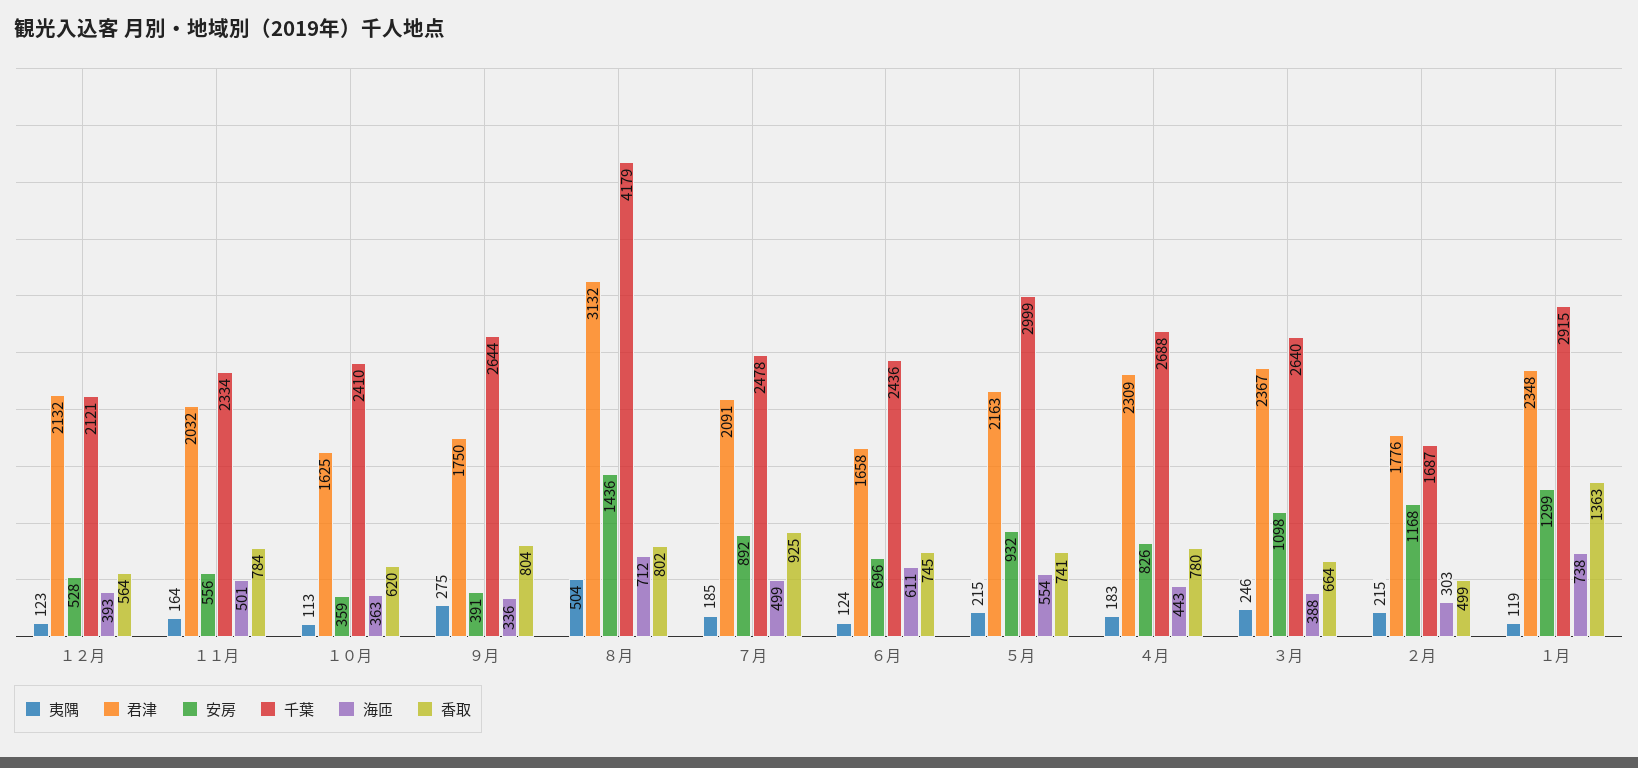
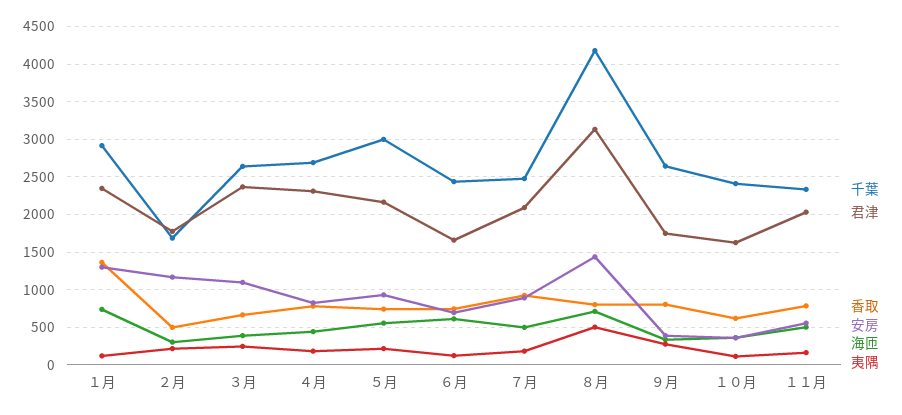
  {
    "夷隅": {
-     "１２月": 123,
      "１１月": 164,
      "１０月": 113,
      "９月": 275,
      "８月": 504,
      "７月": 185,
      "６月": 124,
      "５月": 215,
      "４月": 183,
      "３月": 246,
      "２月": 215,
      "１月": 119
    },
    "君津": {
-     "１２月": 2132,
      "１１月": 2032,
      "１０月": 1625,
      "９月": 1750,
      "８月": 3132,
      "７月": 2091,
      "６月": 1658,
      "５月": 2163,
      "４月": 2309,
      "３月": 2367,
      "２月": 1776,
      "１月": 2348
    },
    "安房": {
-     "１２月": 528,
      "１１月": 556,
      "１０月": 359,
      "９月": 391,
      "８月": 1436,
      "７月": 892,
      "６月": 696,
      "５月": 932,
      "４月": 826,
      "３月": 1098,
      "２月": 1168,
      "１月": 1299
    },
    "千葉": {
-     "１２月": 2121,
      "１１月": 2334,
      "１０月": 2410,
      "９月": 2644,
      "８月": 4179,
      "７月": 2478,
      "６月": 2436,
      "５月": 2999,
      "４月": 2688,
      "３月": 2640,
      "２月": 1687,
      "１月": 2915
    },
    "海匝": {
-     "１２月": 393,
      "１１月": 501,
      "１０月": 363,
      "９月": 336,
      "８月": 712,
      "７月": 499,
      "６月": 611,
      "５月": 554,
      "４月": 443,
      "３月": 388,
      "２月": 303,
      "１月": 738
    },
    "香取": {
-     "１２月": 564,
      "１１月": 784,
      "１０月": 620,
      "９月": 804,
      "８月": 802,
      "７月": 925,
      "６月": 745,
      "５月": 741,
      "４月": 780,
      "３月": 664,
      "２月": 499,
      "１月": 1363
    }
  }

